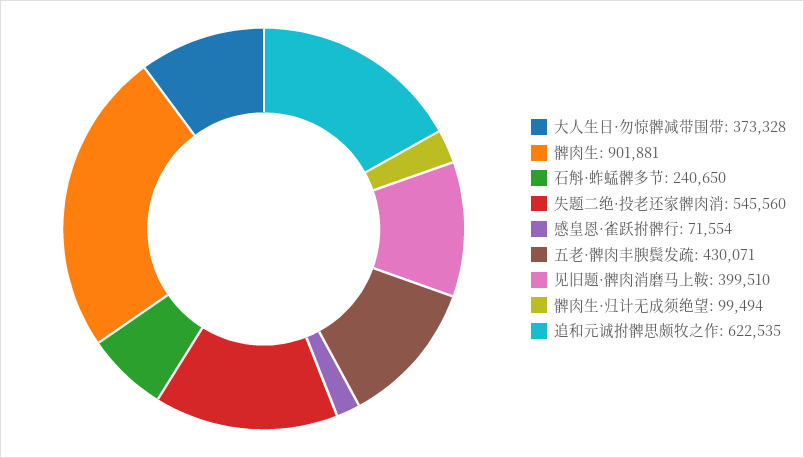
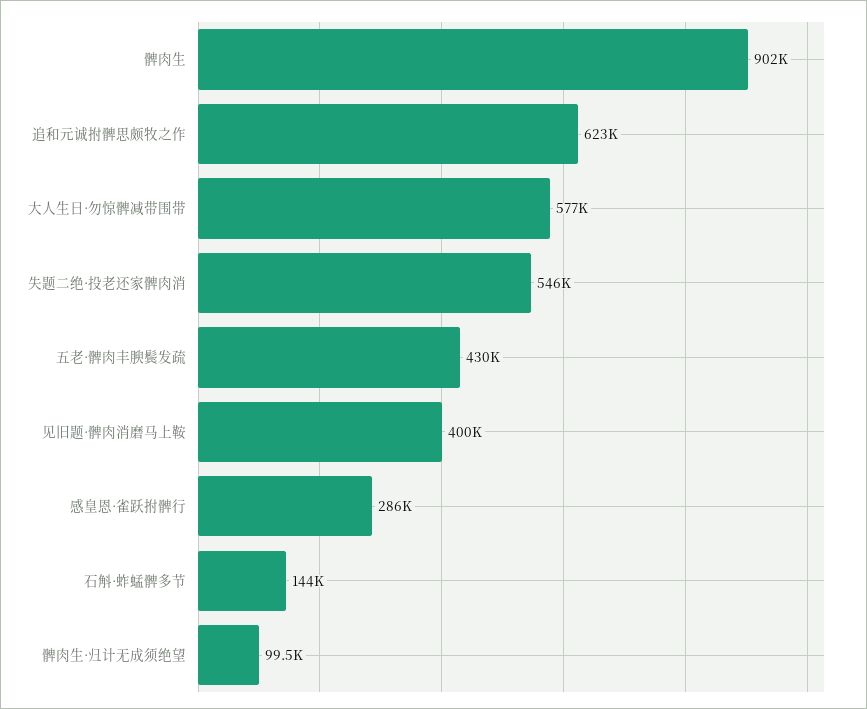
  {
-   "大人生日·勿惊髀减带围带": 373328,
+   "大人生日·勿惊髀减带围带": 577000,
    "髀肉生": 901881,
-   "石斛·蚱蜢髀多节": 240650,
+   "石斛·蚱蜢髀多节": 144000,
    "失题二绝·投老还家髀肉消": 545560,
-   "感皇恩·雀跃拊髀行": 71554,
+   "感皇恩·雀跃拊髀行": 286000,
    "五老·髀肉丰腴鬓发疏": 430071,
    "见旧题·髀肉消磨马上鞍": 399510,
    "髀肉生·归计无成须绝望": 99494,
    "追和元诚拊髀思颇牧之作": 622535
  }

